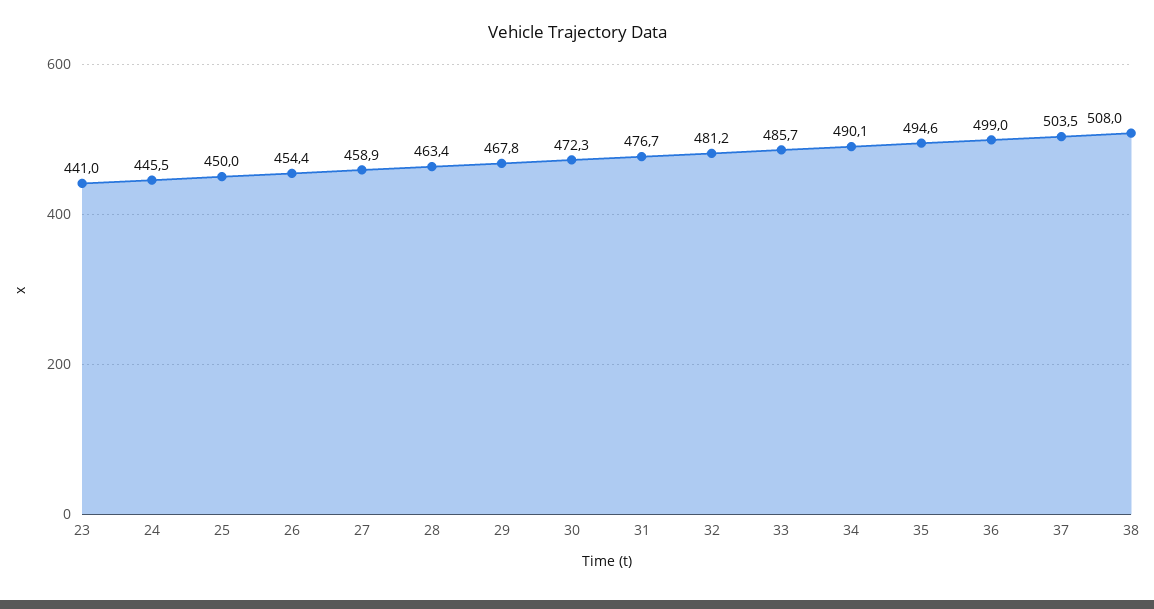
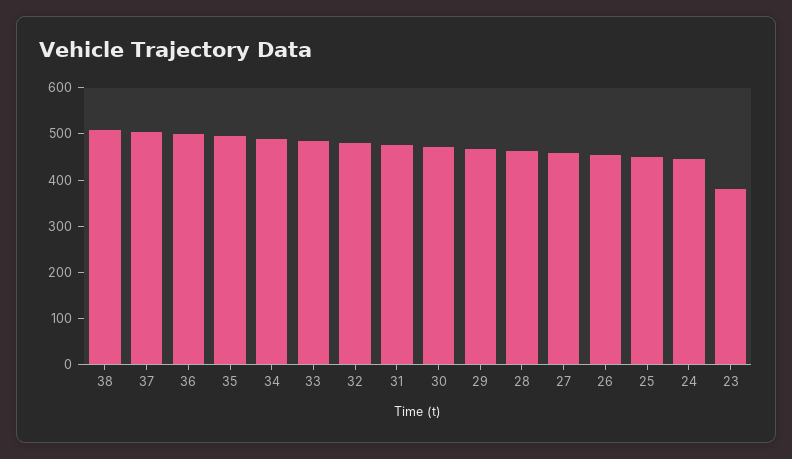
  {
-   "23": 441,
+   "23": 380,
    "24": 445.5,
    "25": 450,
    "26": 454.4,
    "27": 458.9,
    "28": 463.4,
    "29": 467.8,
    "30": 472.3,
    "31": 476.7,
    "32": 481.2,
    "33": 485.7,
    "34": 490.1,
    "35": 494.6,
    "36": 499,
    "37": 503.5,
    "38": 508
  }

